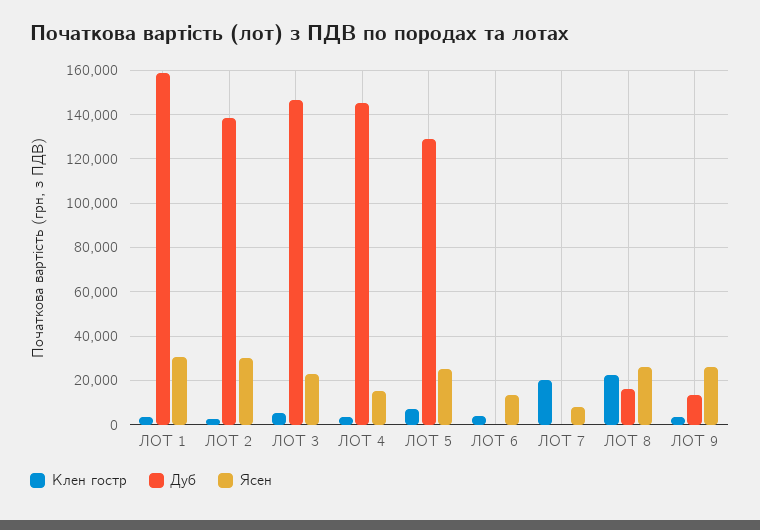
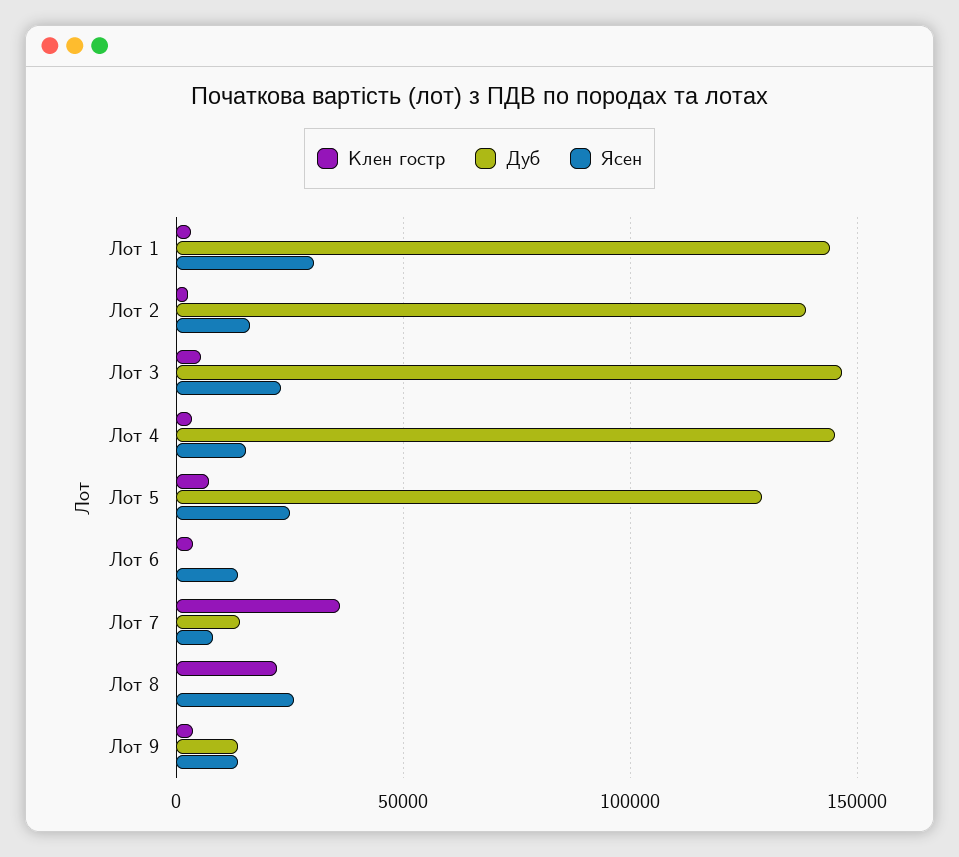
  {
    "Клен гостр": {
      "ЛОТ 1": 5000,
      "ЛОТ 2": 5000,
      "ЛОТ 3": 5000,
      "ЛОТ 4": 5000,
      "ЛОТ 5": 5000,
      "ЛОТ 6": 5000,
-     "ЛОТ 7": 20000,
+     "ЛОТ 7": 35000,
      "ЛОТ 8": 20000,
      "ЛОТ 9": 5000
    },
    "Дуб": {
-     "ЛОТ 1": 160000,
+     "ЛОТ 1": 145000,
      "ЛОТ 2": 140000,
      "ЛОТ 3": 145000,
      "ЛОТ 4": 145000,
      "ЛОТ 5": 130000,
      "ЛОТ 6": 0,
-     "ЛОТ 7": 0,
+     "ЛОТ 7": 15000,
-     "ЛОТ 8": 15000,
+     "ЛОТ 8": 0,
      "ЛОТ 9": 15000
    },
    "Ясен": {
      "ЛОТ 1": 30000,
-     "ЛОТ 2": 30000,
+     "ЛОТ 2": 15000,
      "ЛОТ 3": 25000,
      "ЛОТ 4": 15000,
      "ЛОТ 5": 25000,
      "ЛОТ 6": 15000,
      "ЛОТ 7": 10000,
      "ЛОТ 8": 25000,
-     "ЛОТ 9": 25000
+     "ЛОТ 9": 15000
    }
  }

